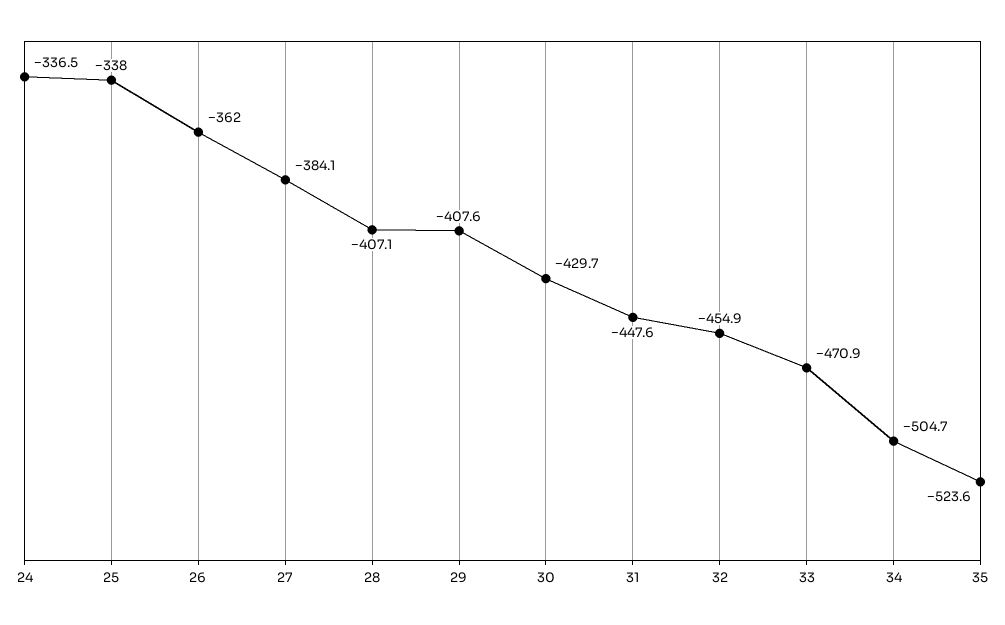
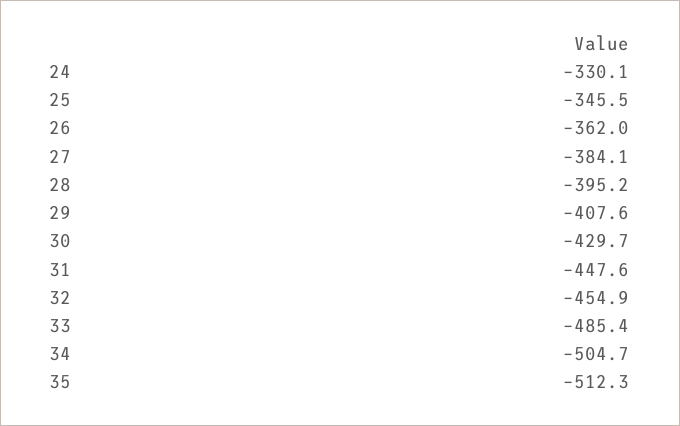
  {
-   "24": -336.5,
+   "24": -330.1,
-   "25": -338,
+   "25": -345.5,
    "26": -362,
    "27": -384.1,
-   "28": -407.1,
+   "28": -395.2,
    "29": -407.6,
    "30": -429.7,
    "31": -447.6,
    "32": -454.9,
-   "33": -470.9,
+   "33": -485.4,
    "34": -504.7,
-   "35": -523.6
+   "35": -512.3
  }

